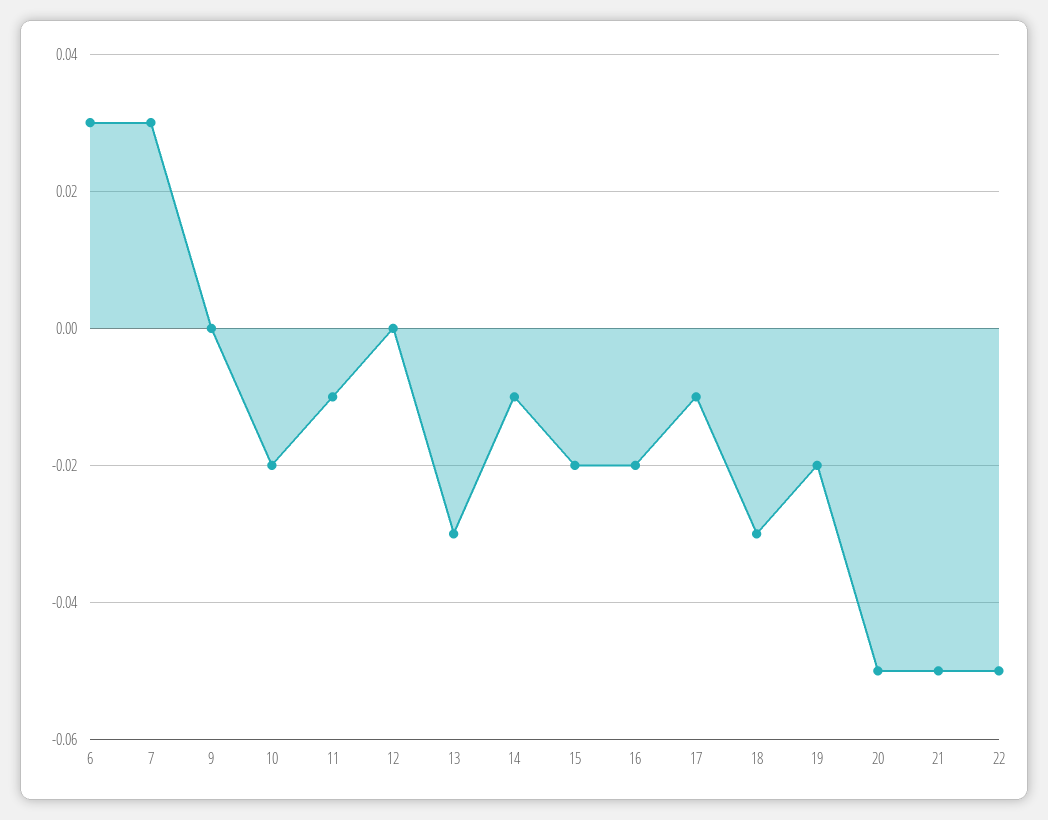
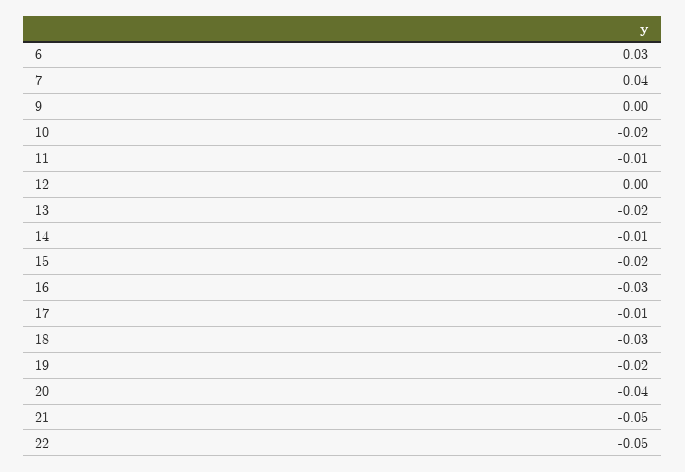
  {
    "6": 0.03,
-   "7": 0.03,
+   "7": 0.04,
    "9": 0,
    "10": -0.02,
    "11": -0.01,
    "12": 0,
-   "13": -0.03,
+   "13": -0.02,
    "14": -0.01,
    "15": -0.02,
-   "16": -0.02,
+   "16": -0.03,
    "17": -0.01,
    "18": -0.03,
    "19": -0.02,
-   "20": -0.05,
+   "20": -0.04,
    "21": -0.05,
    "22": -0.05
  }

